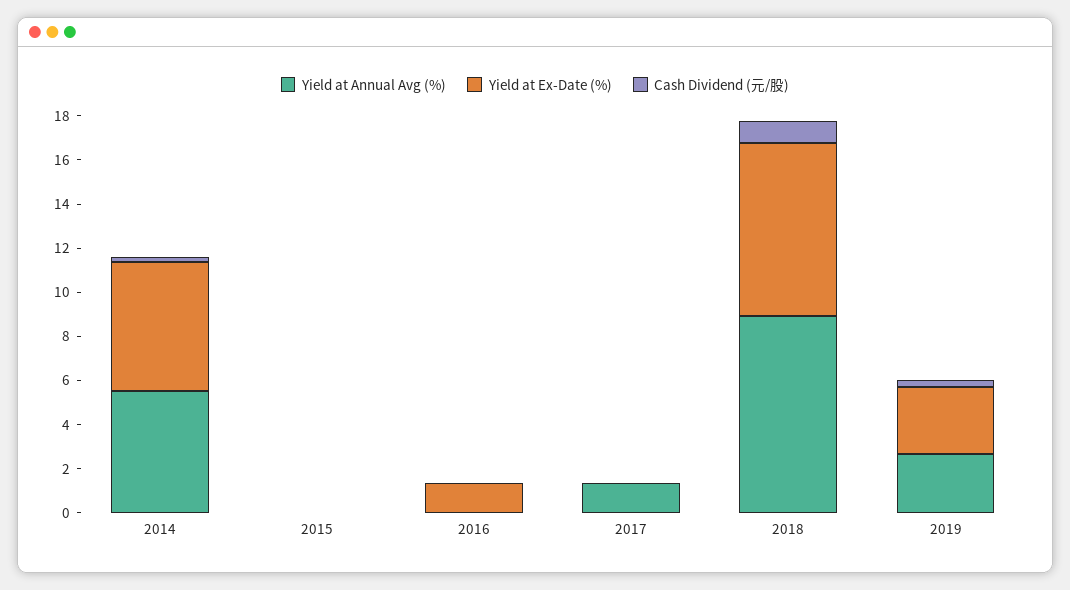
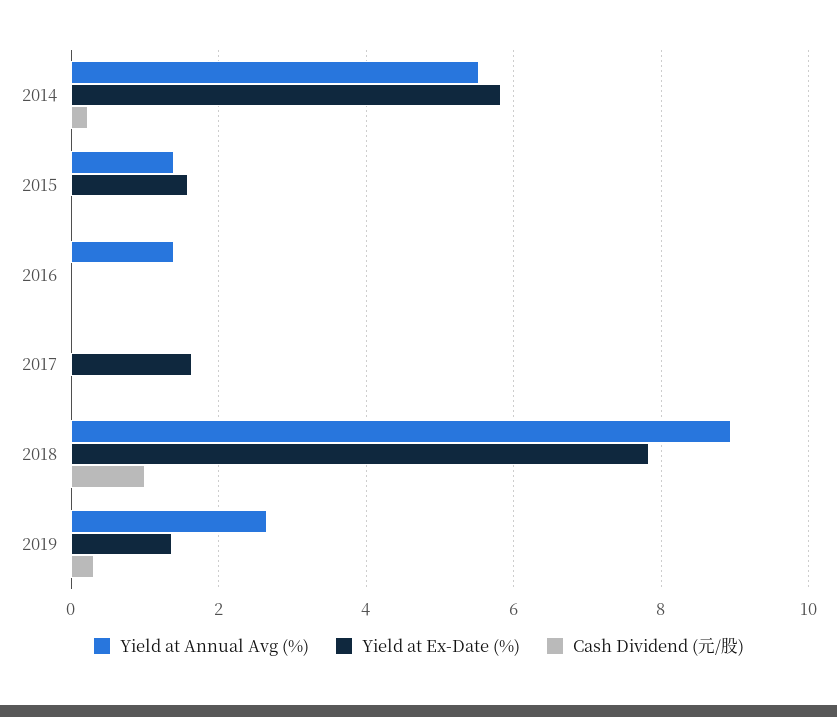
  {
    "Yield at Annual Avg (%)": {
      "2014": 5.6,
-     "2015": 0,
+     "2015": 1.4,
-     "2016": 0,
+     "2016": 1.4,
-     "2017": 1.5,
+     "2017": 0,
      "2018": 9,
      "2019": 2.6
    },
    "Yield at Ex-Date (%)": {
      "2014": 5.8,
-     "2015": 0,
+     "2015": 1.6,
-     "2016": 1.5,
+     "2016": 0,
-     "2017": 0,
+     "2017": 1.6,
      "2018": 7.8,
-     "2019": 3
+     "2019": 1.4
    },
    "Cash Dividend (元/股)": {
      "2014": 0.2,
      "2015": 0,
      "2016": 0,
      "2017": 0,
      "2018": 1,
      "2019": 0.4
    }
  }

